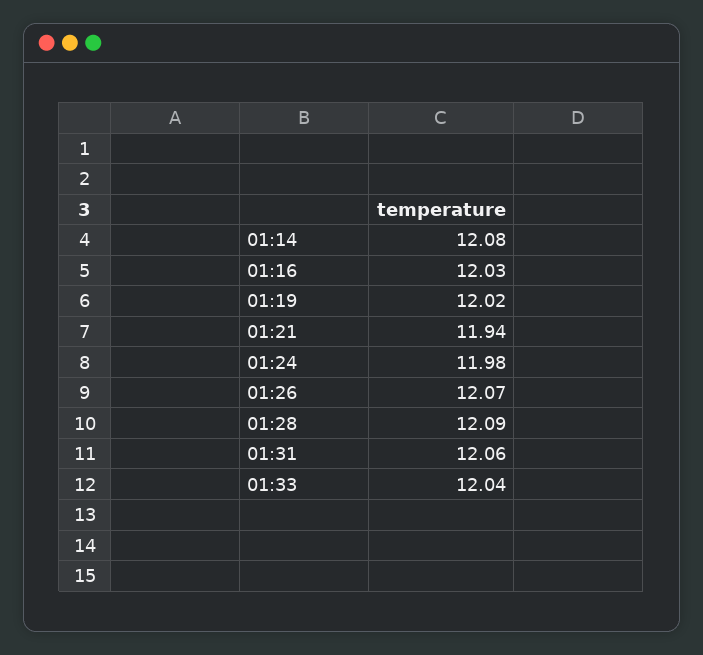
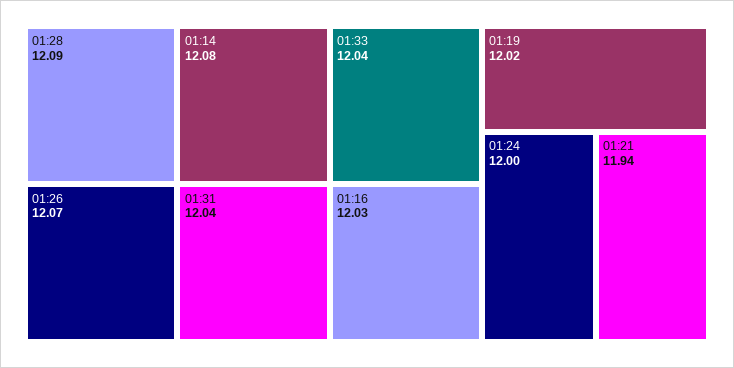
  {
    "01:14": 12.08,
    "01:16": 12.03,
    "01:19": 12.02,
    "01:21": 11.94,
-   "01:24": 11.98,
+   "01:24": 12,
    "01:26": 12.07,
    "01:28": 12.09,
-   "01:31": 12.06,
+   "01:31": 12.04,
    "01:33": 12.04
  }

